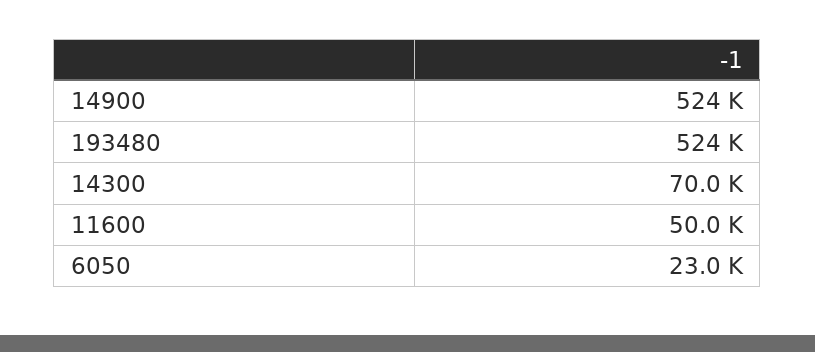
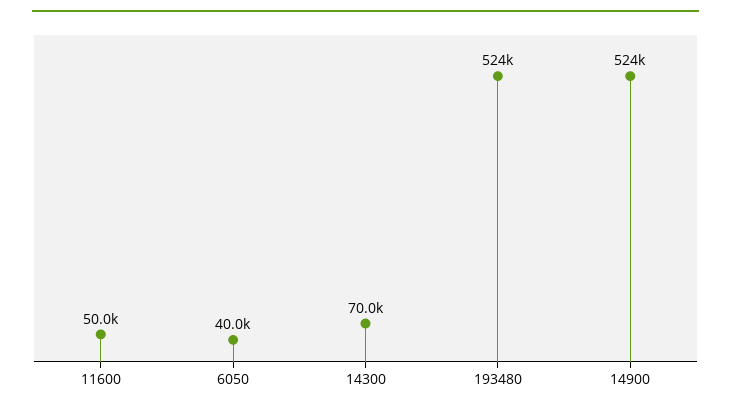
  {
    "14900": 524000,
    "193480": 524000,
    "14300": 70000,
    "11600": 50000,
-   "6050": 23000
+   "6050": 40000
  }

